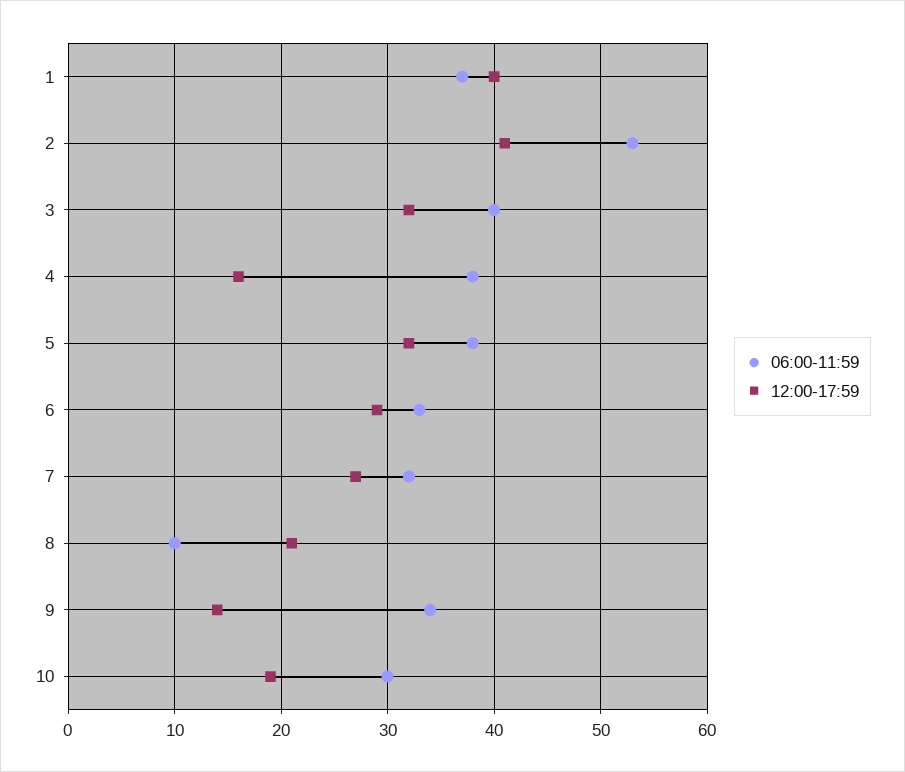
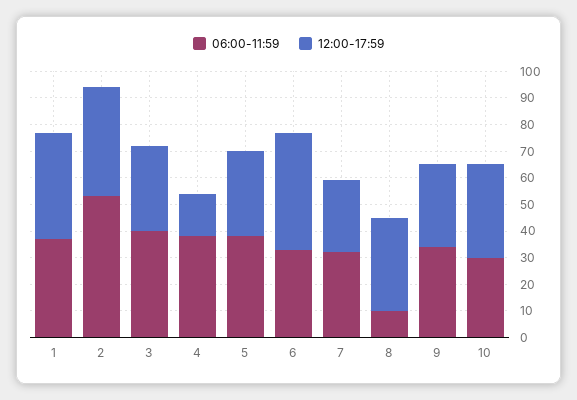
  {
    "06:00-11:59": {
      "1": 37,
      "2": 53,
      "3": 40,
      "4": 38,
      "5": 38,
      "6": 33,
      "7": 32,
      "8": 10,
      "9": 34,
      "10": 30
    },
    "12:00-17:59": {
      "1": 40,
      "2": 41,
      "3": 32,
      "4": 16,
      "5": 32,
-     "6": 29,
+     "6": 45,
      "7": 27,
-     "8": 21,
+     "8": 35,
-     "9": 14,
+     "9": 30,
-     "10": 19
+     "10": 35
    }
  }

